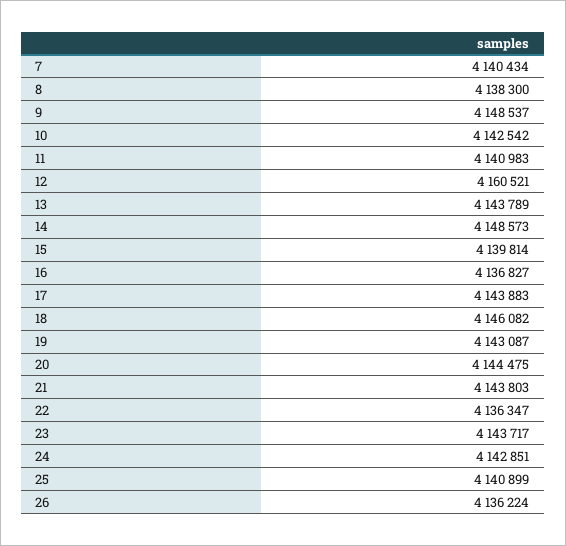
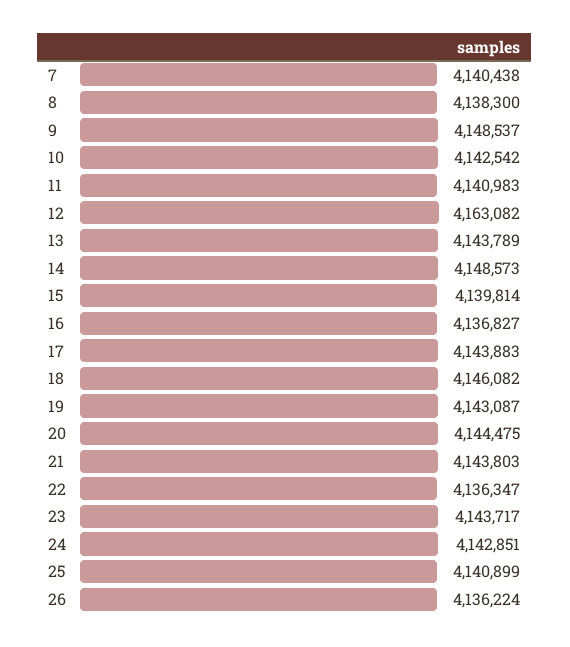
  {
-   "7": 4140434,
+   "7": 4140438,
    "8": 4138300,
    "9": 4148537,
    "10": 4142542,
    "11": 4140983,
-   "12": 4160521,
+   "12": 4163082,
    "13": 4143789,
    "14": 4148573,
    "15": 4139814,
    "16": 4136827,
    "17": 4143883,
    "18": 4146082,
    "19": 4143087,
    "20": 4144475,
    "21": 4143803,
    "22": 4136347,
    "23": 4143717,
    "24": 4142851,
    "25": 4140899,
    "26": 4136224
  }

